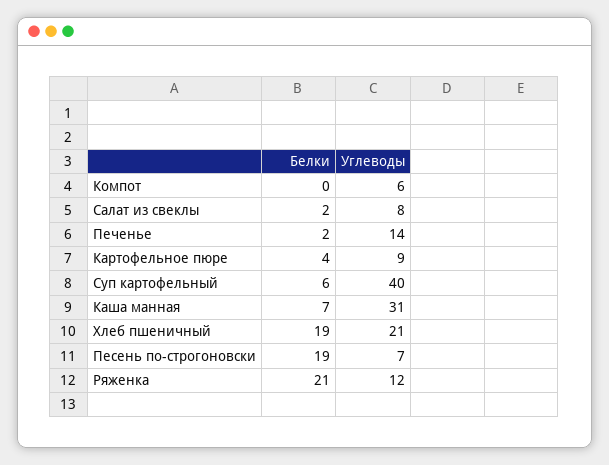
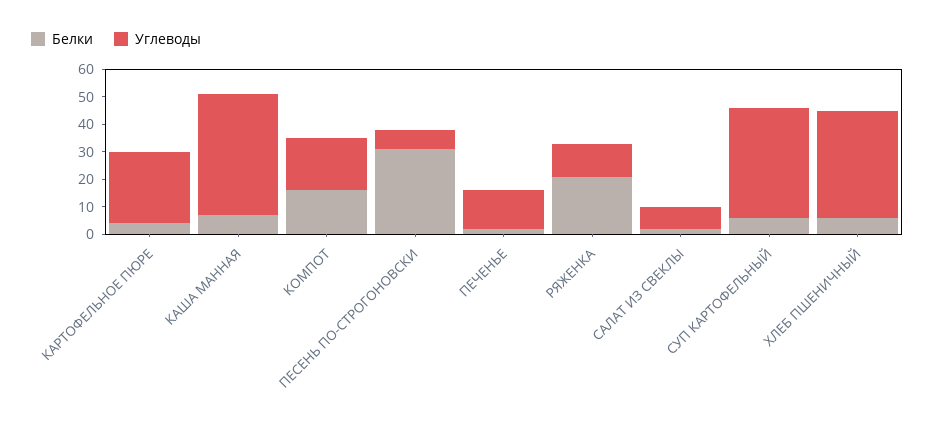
  {
    "Белки": {
-     "Компот": 0,
+     "Компот": 15,
      "Салат из свеклы": 2,
      "Печенье": 2,
      "Картофельное пюре": 4,
      "Суп картофельный": 6,
      "Каша манная": 7,
-     "Хлеб пшеничный": 19,
+     "Хлеб пшеничный": 5,
-     "Песень по-строгоновски": 19,
+     "Песень по-строгоновски": 30,
      "Ряженка": 21
    },
    "Углеводы": {
-     "Компот": 6,
+     "Компот": 20,
      "Салат из свеклы": 8,
      "Печенье": 14,
-     "Картофельное пюре": 9,
+     "Картофельное пюре": 25,
      "Суп картофельный": 40,
-     "Каша манная": 31,
+     "Каша манная": 45,
-     "Хлеб пшеничный": 21,
+     "Хлеб пшеничный": 40,
      "Песень по-строгоновски": 7,
      "Ряженка": 12
    }
  }

